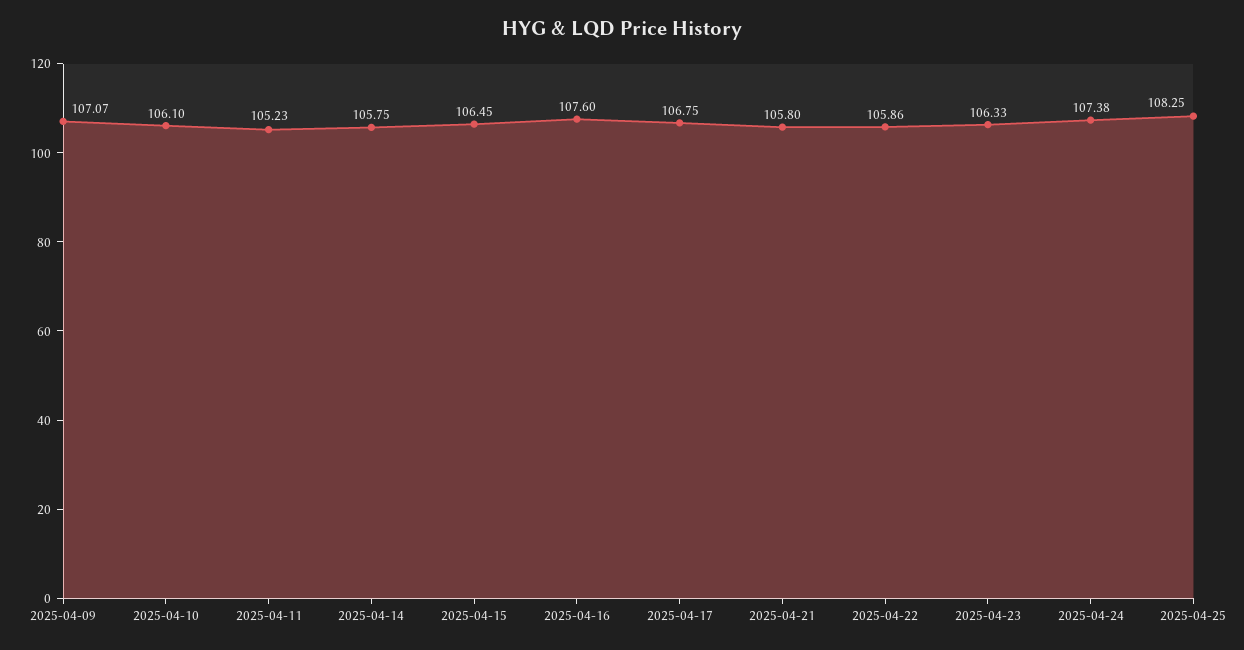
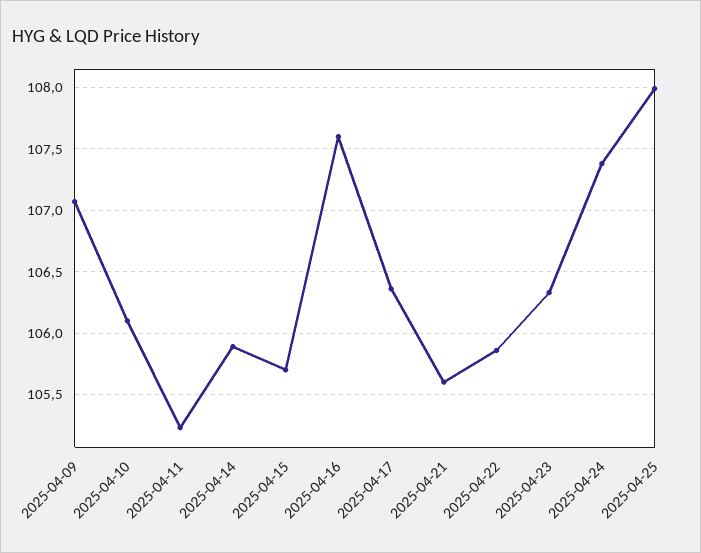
  {
    "2025-04-09": 107.07,
    "2025-04-10": 106.1,
    "2025-04-11": 105.23,
-   "2025-04-14": 105.75,
+   "2025-04-14": 105.9,
-   "2025-04-15": 106.45,
+   "2025-04-15": 105.7,
    "2025-04-16": 107.6,
-   "2025-04-17": 106.75,
+   "2025-04-17": 106.35,
-   "2025-04-21": 105.8,
+   "2025-04-21": 105.6,
    "2025-04-22": 105.86,
    "2025-04-23": 106.33,
    "2025-04-24": 107.38,
-   "2025-04-25": 108.25
+   "2025-04-25": 108
  }

